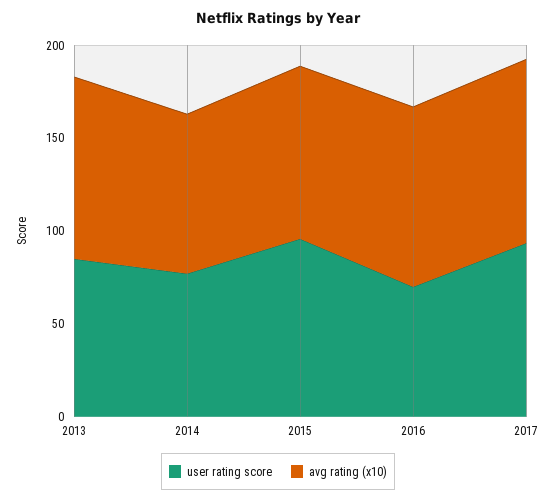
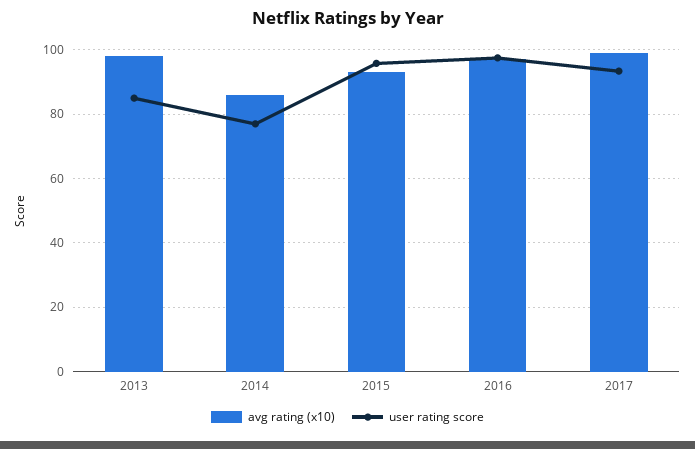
  {
    "user rating score": {
      "2013": 86,
      "2014": 78,
      "2015": 96,
-     "2016": 70,
+     "2016": 98,
      "2017": 94
    },
    "avg rating (x10)": {
      "2013": 98,
      "2014": 86,
      "2015": 94,
      "2016": 98,
      "2017": 100
    }
  }

